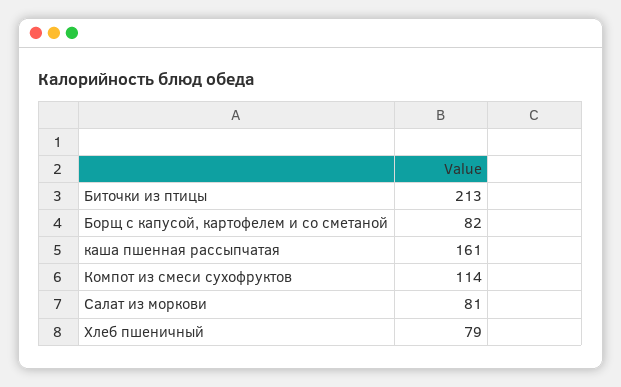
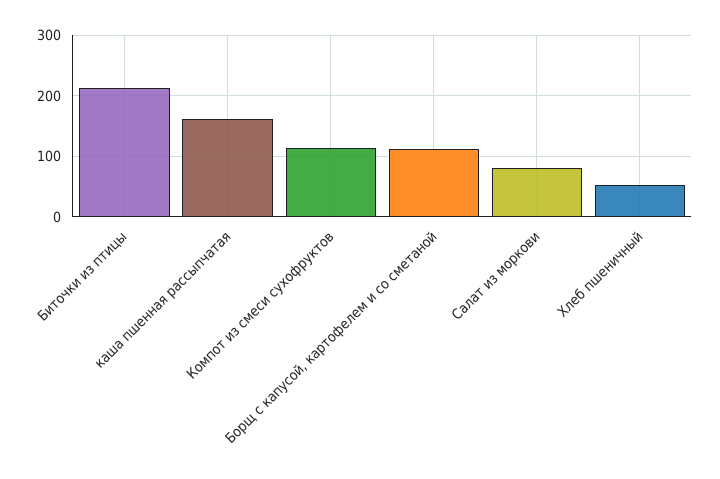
  {
    "Биточки из птицы": 213,
-   "Борщ с капусой, картофелем и со сметаной": 82,
+   "Борщ с капусой, картофелем и со сметаной": 110,
    "каша пшенная рассыпчатая": 161,
    "Компот из смеси сухофруктов": 114,
    "Салат из моркови": 81,
-   "Хлеб пшеничный": 79
+   "Хлеб пшеничный": 50
  }

